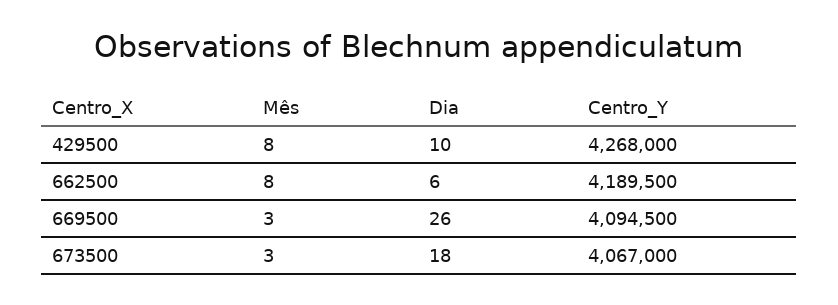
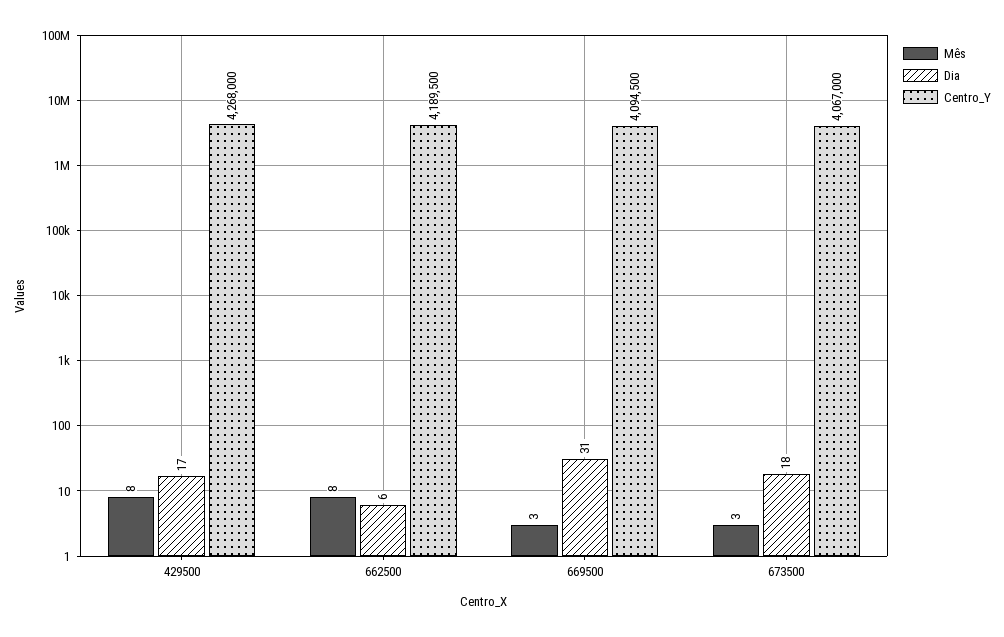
  {
    "Mês": {
      "429500": 8,
      "662500": 8,
      "669500": 3,
      "673500": 3
    },
    "Dia": {
-     "429500": 10,
+     "429500": 17,
      "662500": 6,
-     "669500": 26,
+     "669500": 31,
      "673500": 18
    },
    "Centro_Y": {
      "429500": 4268000,
      "662500": 4189500,
      "669500": 4094500,
      "673500": 4067000
    }
  }

